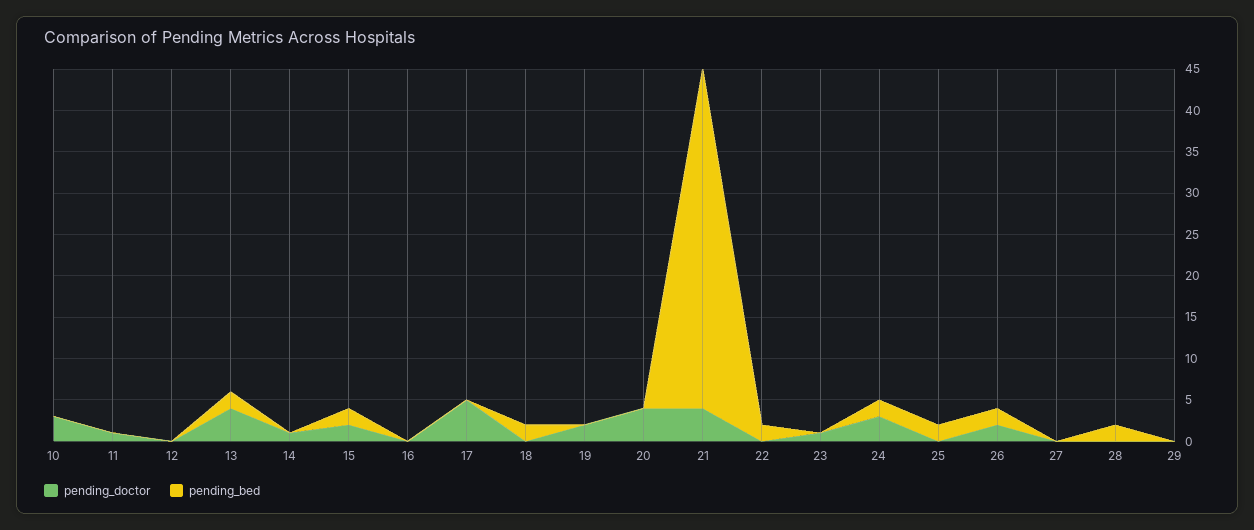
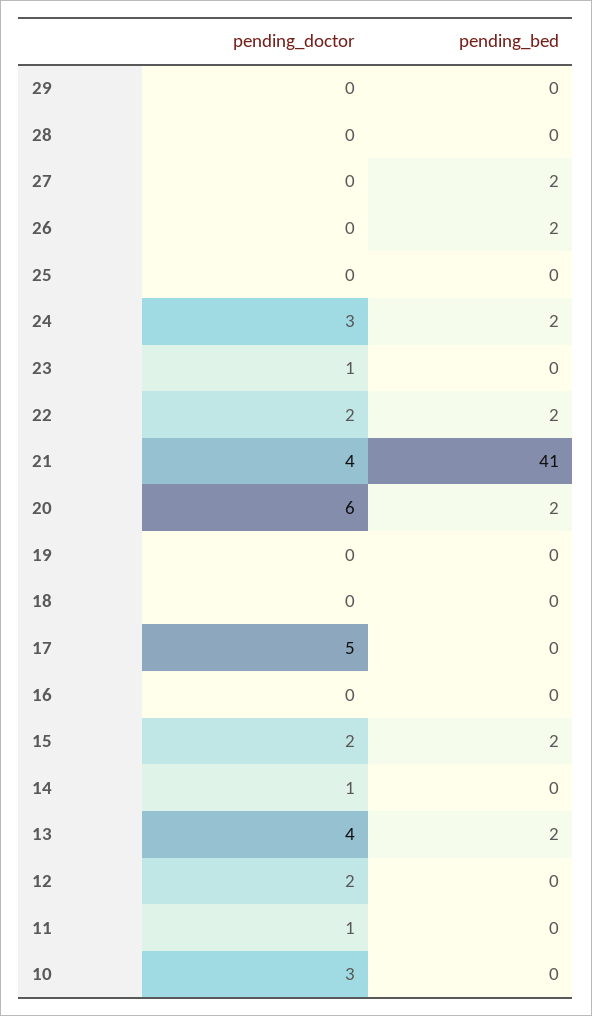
  {
    "pending_doctor": {
      "10": 3,
      "11": 1,
-     "12": 0,
+     "12": 2,
      "13": 4,
      "14": 1,
      "15": 2,
      "16": 0,
      "17": 5,
      "18": 0,
-     "19": 2,
+     "19": 0,
-     "20": 4,
+     "20": 6,
      "21": 4,
-     "22": 0,
+     "22": 2,
      "23": 1,
      "24": 3,
      "25": 0,
-     "26": 2,
+     "26": 0,
      "27": 0,
      "28": 0,
      "29": 0
    },
    "pending_bed": {
      "10": 0,
      "11": 0,
      "12": 0,
      "13": 2,
      "14": 0,
      "15": 2,
      "16": 0,
      "17": 0,
-     "18": 2,
+     "18": 0,
      "19": 0,
-     "20": 0,
+     "20": 2,
      "21": 41,
      "22": 2,
      "23": 0,
      "24": 2,
-     "25": 2,
+     "25": 0,
      "26": 2,
-     "27": 0,
+     "27": 2,
-     "28": 2,
+     "28": 0,
      "29": 0
    }
  }

